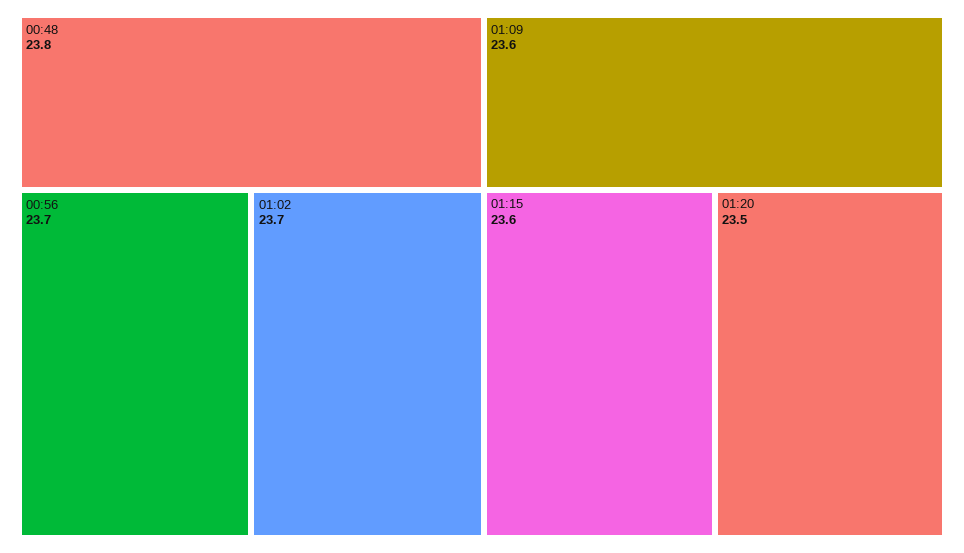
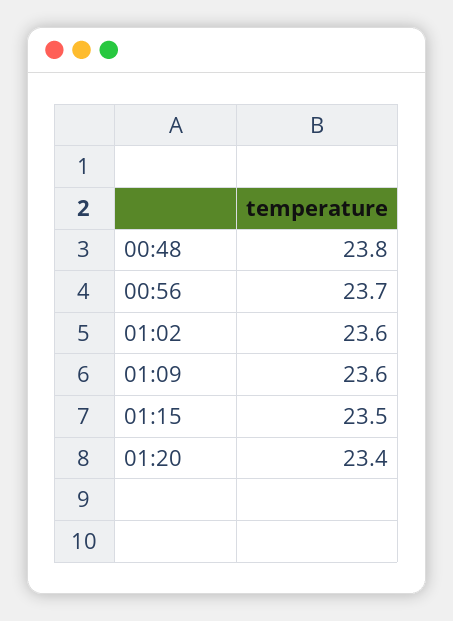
  {
    "00:48": 23.8,
    "00:56": 23.7,
-   "01:02": 23.7,
+   "01:02": 23.6,
    "01:09": 23.6,
-   "01:15": 23.6,
+   "01:15": 23.5,
-   "01:20": 23.5
+   "01:20": 23.4
  }

